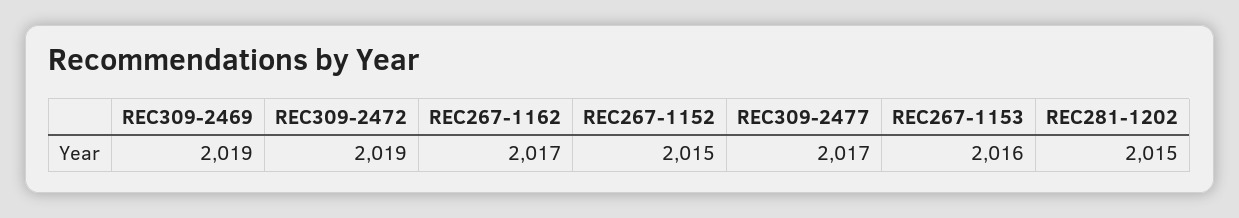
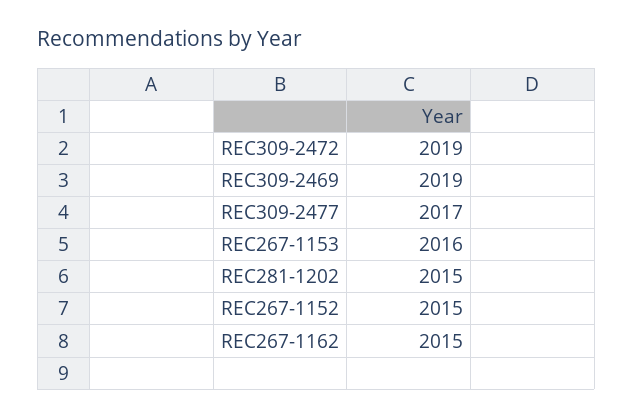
  {
    "REC309-2469": 2019,
    "REC309-2472": 2019,
-   "REC267-1162": 2017,
+   "REC267-1162": 2015,
    "REC267-1152": 2015,
    "REC309-2477": 2017,
    "REC267-1153": 2016,
    "REC281-1202": 2015
  }

